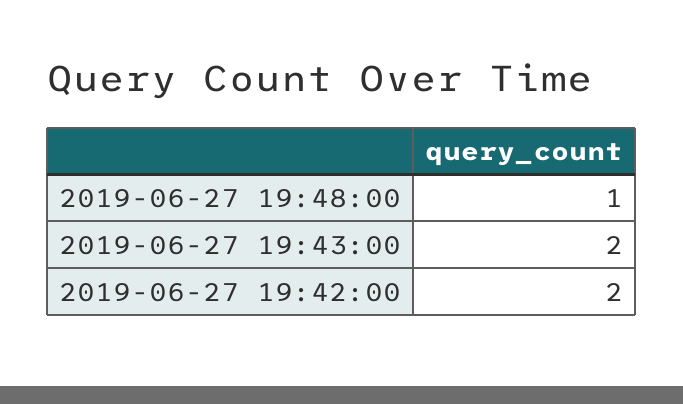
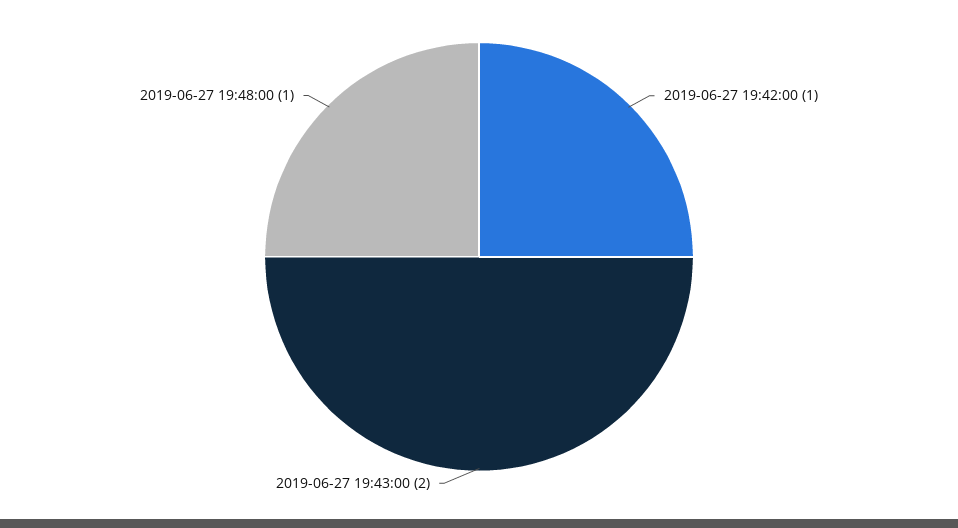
  {
    "2019-06-27 19:48:00": 1,
    "2019-06-27 19:43:00": 2,
-   "2019-06-27 19:42:00": 2
+   "2019-06-27 19:42:00": 1
  }

